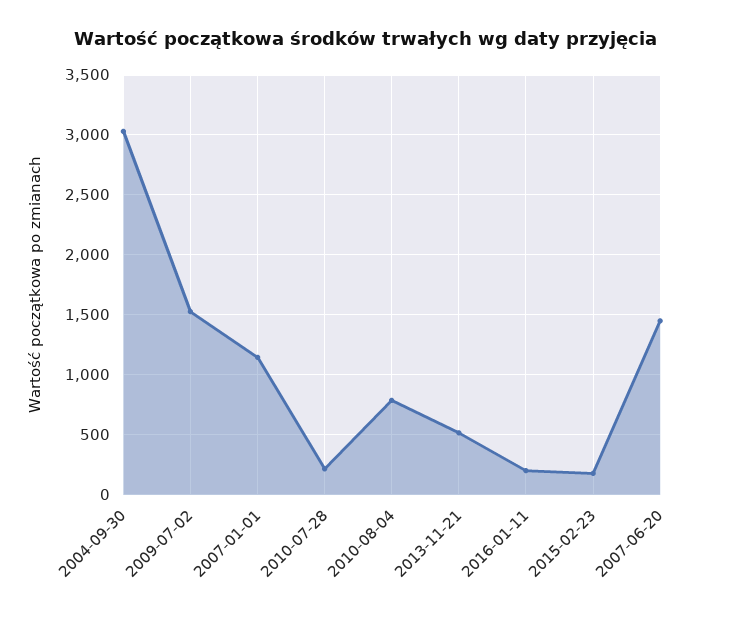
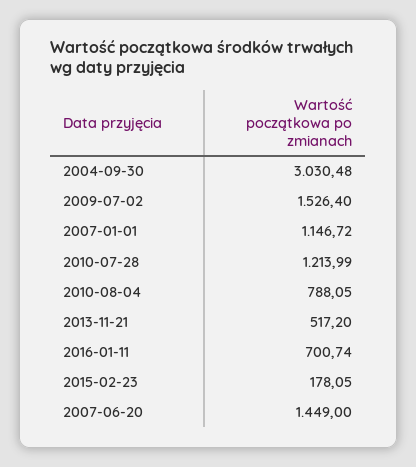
  {
    "2004-09-30": 3030.48,
    "2009-07-02": 1526.4,
    "2007-01-01": 1146.72,
-   "2010-07-28": 200,
+   "2010-07-28": 1213.99,
    "2010-08-04": 788.05,
    "2013-11-21": 517.2,
-   "2016-01-11": 200,
+   "2016-01-11": 700.74,
    "2015-02-23": 178.05,
    "2007-06-20": 1449
  }

